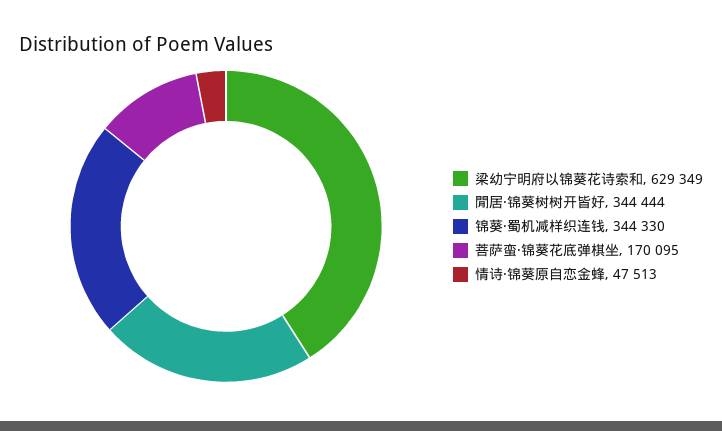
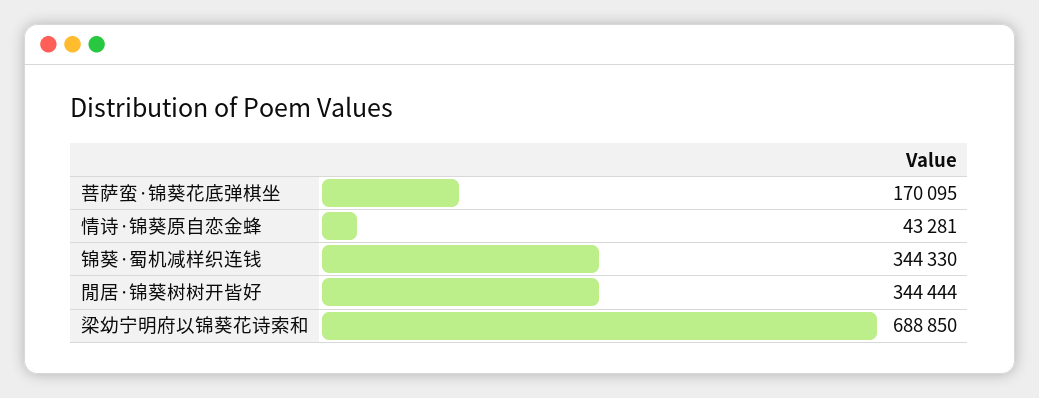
  {
-   "梁幼宁明府以锦葵花诗索和": 629349,
+   "梁幼宁明府以锦葵花诗索和": 688850,
    "閒居·锦葵树树开皆好": 344444,
    "锦葵·蜀机减样织连钱": 344330,
    "菩萨蛮·锦葵花底弹棋坐": 170095,
-   "情诗·锦葵原自恋金蜂": 47513
+   "情诗·锦葵原自恋金蜂": 43281
  }

